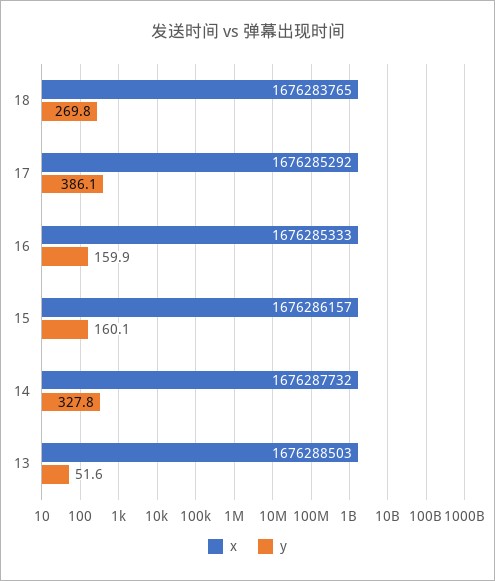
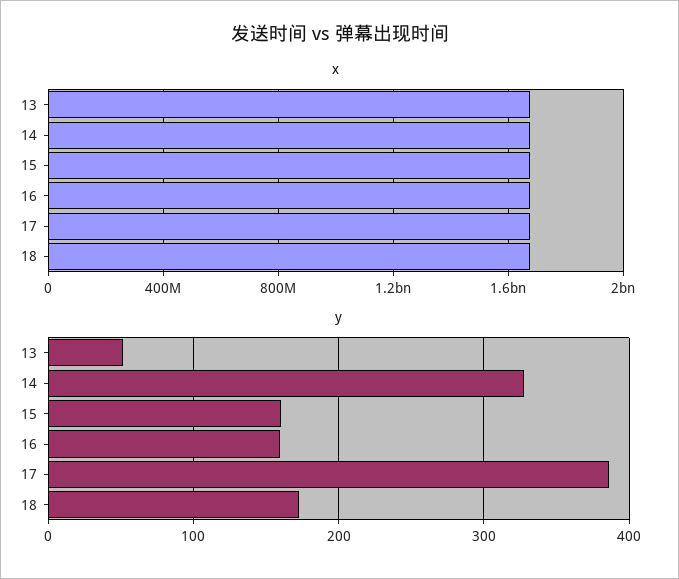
  {
    "x": {
      "18": 1676283765,
      "17": 1676285292,
      "16": 1676285333,
      "15": 1676286157,
      "14": 1676287732,
      "13": 1676288503
    },
    "y": {
-     "18": 269.8,
+     "18": 170,
      "17": 386.1,
      "16": 159.9,
      "15": 160.1,
      "14": 327.8,
      "13": 51.6
    }
  }

